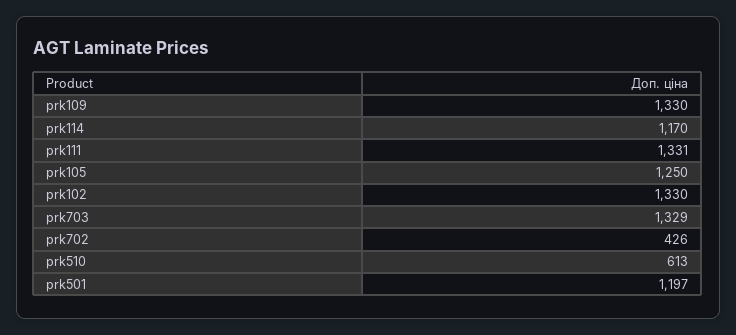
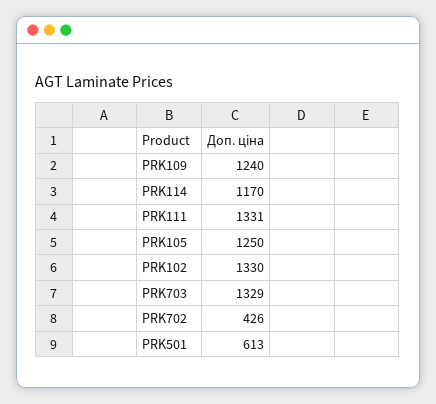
  {
-   "prk109": 1330,
+   "prk109": 1240,
    "prk114": 1170,
    "prk111": 1331,
    "prk105": 1250,
    "prk102": 1330,
    "prk703": 1329,
    "prk702": 426,
-   "prk510": 613,
-   "prk501": 1197
+   "prk501": 613
  }

